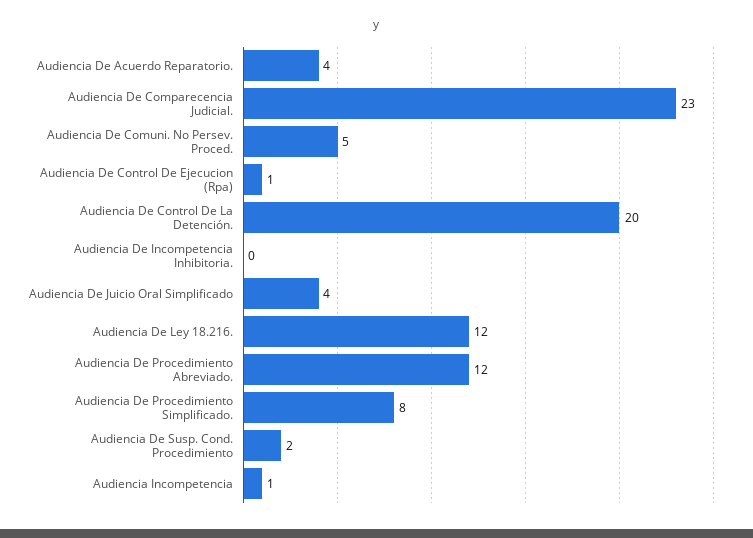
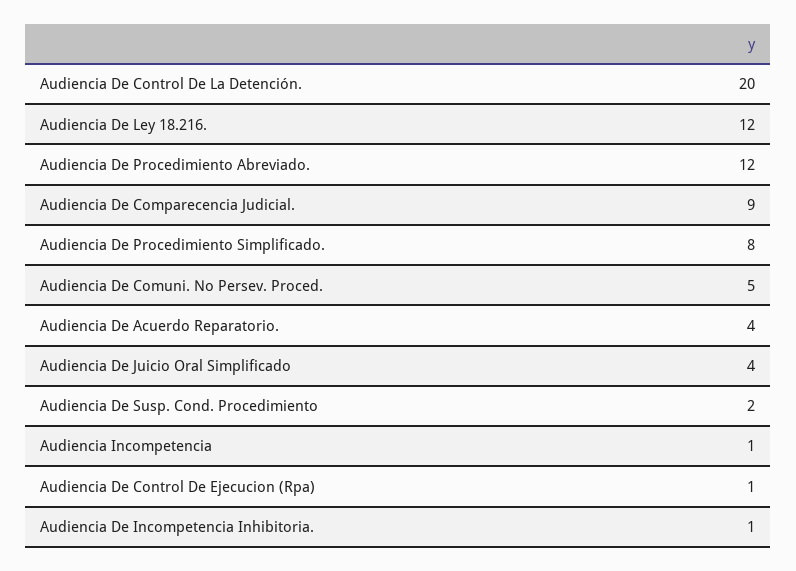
  {
    "Audiencia De Acuerdo Reparatorio.": 4,
-   "Audiencia De Comparecencia Judicial.": 23,
+   "Audiencia De Comparecencia Judicial.": 9,
    "Audiencia De Comuni. No Persev. Proced.": 5,
    "Audiencia De Control De Ejecucion (Rpa)": 1,
    "Audiencia De Control De La Detención.": 20,
-   "Audiencia De Incompetencia Inhibitoria.": 0,
+   "Audiencia De Incompetencia Inhibitoria.": 1,
    "Audiencia De Juicio Oral Simplificado": 4,
    "Audiencia De Ley 18.216.": 12,
    "Audiencia De Procedimiento Abreviado.": 12,
    "Audiencia De Procedimiento Simplificado.": 8,
    "Audiencia De Susp. Cond. Procedimiento": 2,
    "Audiencia Incompetencia": 1
  }

